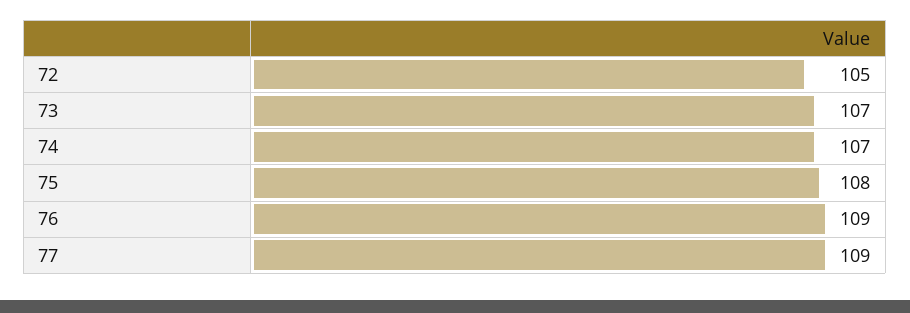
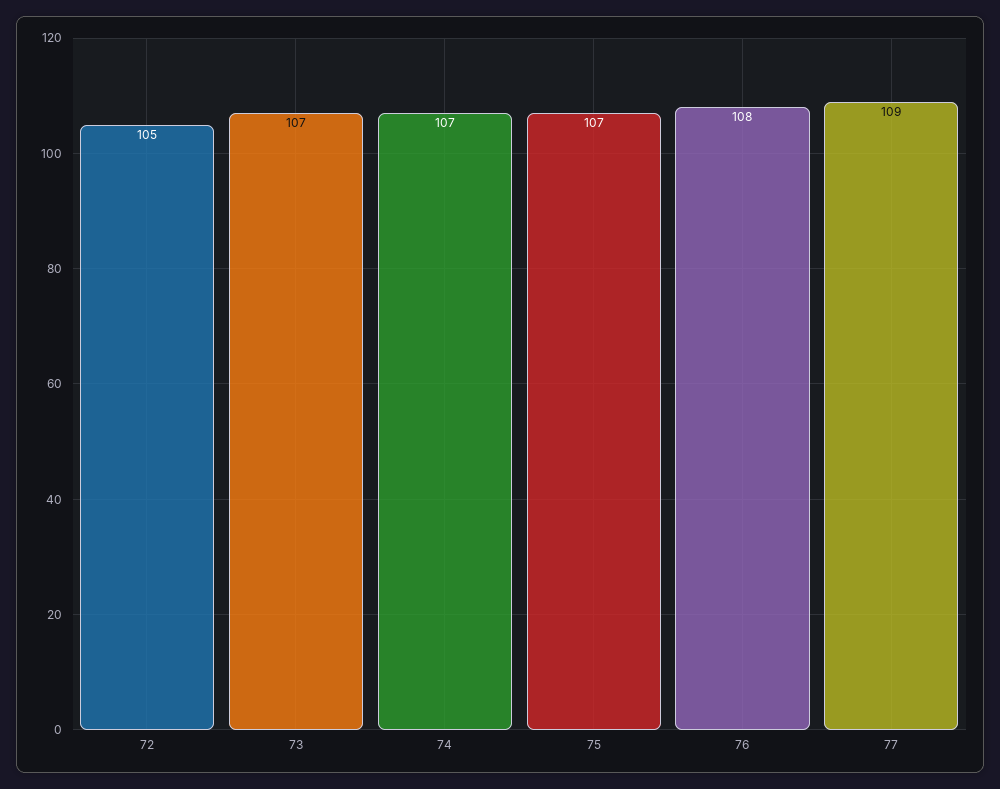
  {
    "72": 105,
    "73": 107,
    "74": 107,
-   "75": 108,
+   "75": 107,
-   "76": 109,
+   "76": 108,
    "77": 109
  }

